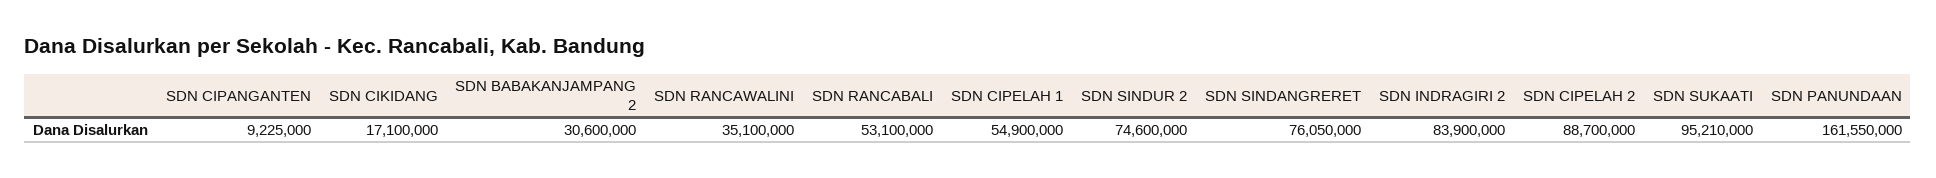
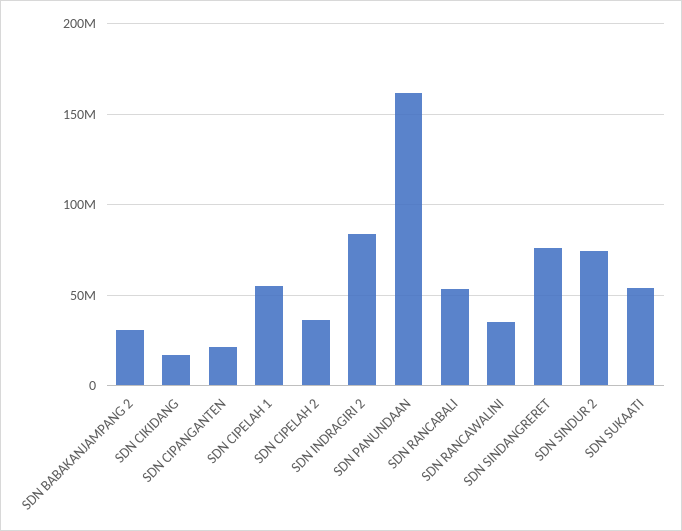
  {
-   "SDN CIPANGANTEN": 9225000,
+   "SDN CIPANGANTEN": 20000000,
    "SDN CIKIDANG": 17100000,
    "SDN BABAKANJAMPANG 2": 30600000,
    "SDN RANCAWALINI": 35100000,
    "SDN RANCABALI": 53100000,
    "SDN CIPELAH 1": 54900000,
    "SDN SINDUR 2": 74600000,
    "SDN SINDANGRERET": 76050000,
    "SDN INDRAGIRI 2": 83900000,
-   "SDN CIPELAH 2": 88700000,
+   "SDN CIPELAH 2": 35000000,
-   "SDN SUKAATI": 95210000,
+   "SDN SUKAATI": 55000000,
    "SDN PANUNDAAN": 161550000
  }

